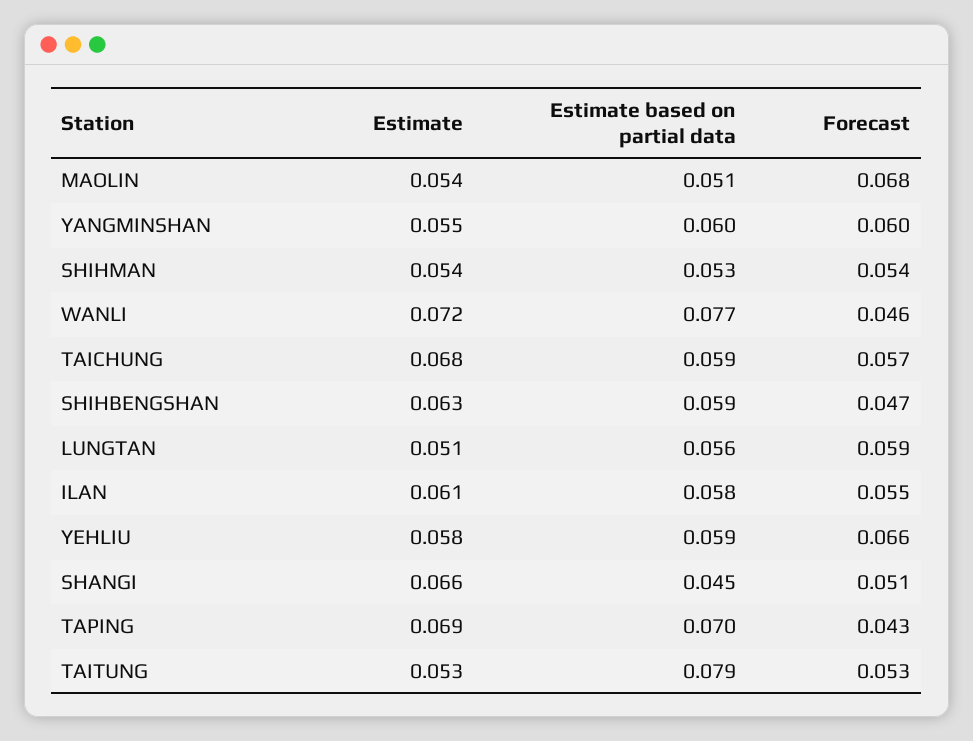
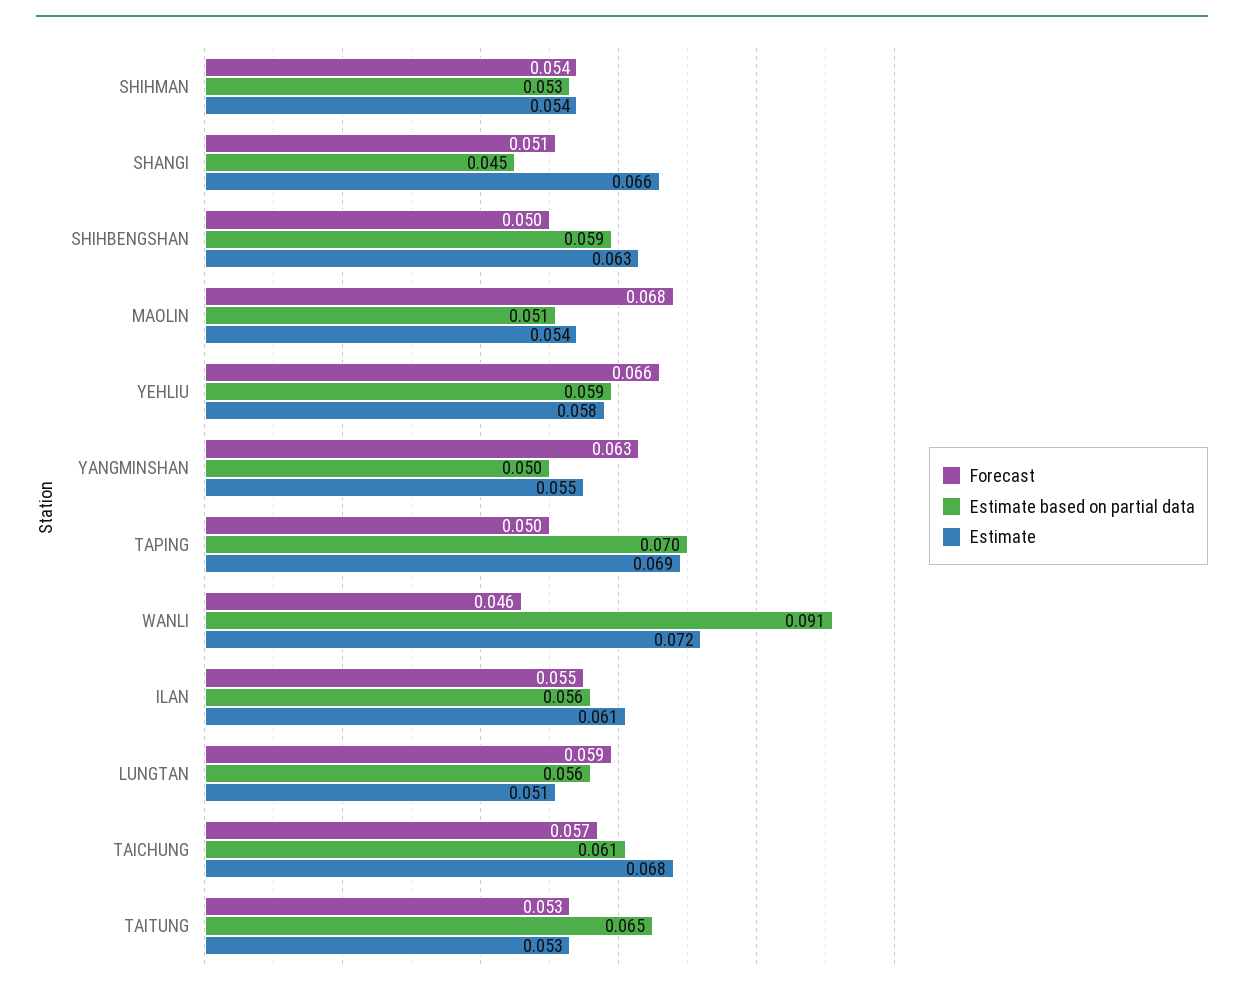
  {
    "Estimate": {
      "MAOLIN": 0.054,
      "YANGMINSHAN": 0.055,
      "SHIHMAN": 0.054,
      "WANLI": 0.072,
      "TAICHUNG": 0.068,
      "SHIHBENGSHAN": 0.063,
      "LUNGTAN": 0.051,
      "ILAN": 0.061,
      "YEHLIU": 0.058,
      "SHANGI": 0.066,
      "TAPING": 0.069,
      "TAITUNG": 0.053
    },
    "Estimate based on partial data": {
      "MAOLIN": 0.051,
-     "YANGMINSHAN": 0.06,
+     "YANGMINSHAN": 0.05,
      "SHIHMAN": 0.053,
-     "WANLI": 0.077,
+     "WANLI": 0.091,
-     "TAICHUNG": 0.059,
+     "TAICHUNG": 0.061,
      "SHIHBENGSHAN": 0.059,
      "LUNGTAN": 0.056,
-     "ILAN": 0.058,
+     "ILAN": 0.056,
      "YEHLIU": 0.059,
      "SHANGI": 0.045,
      "TAPING": 0.07,
-     "TAITUNG": 0.079
+     "TAITUNG": 0.065
    },
    "Forecast": {
      "MAOLIN": 0.068,
-     "YANGMINSHAN": 0.06,
+     "YANGMINSHAN": 0.063,
      "SHIHMAN": 0.054,
      "WANLI": 0.046,
      "TAICHUNG": 0.057,
-     "SHIHBENGSHAN": 0.047,
+     "SHIHBENGSHAN": 0.05,
      "LUNGTAN": 0.059,
      "ILAN": 0.055,
      "YEHLIU": 0.066,
      "SHANGI": 0.051,
-     "TAPING": 0.043,
+     "TAPING": 0.05,
      "TAITUNG": 0.053
    }
  }

